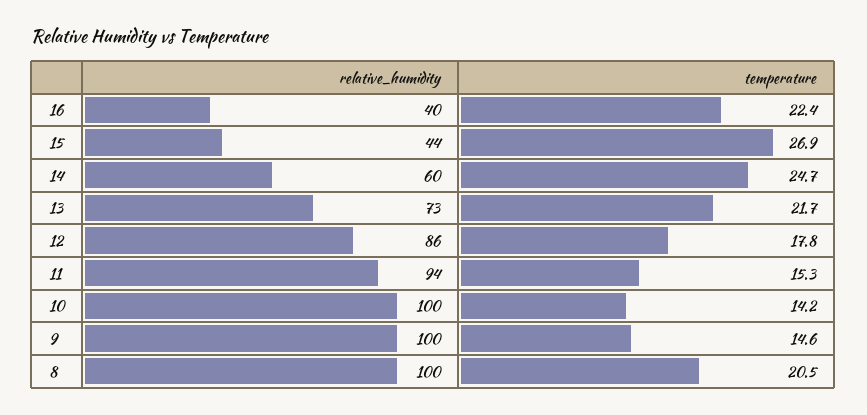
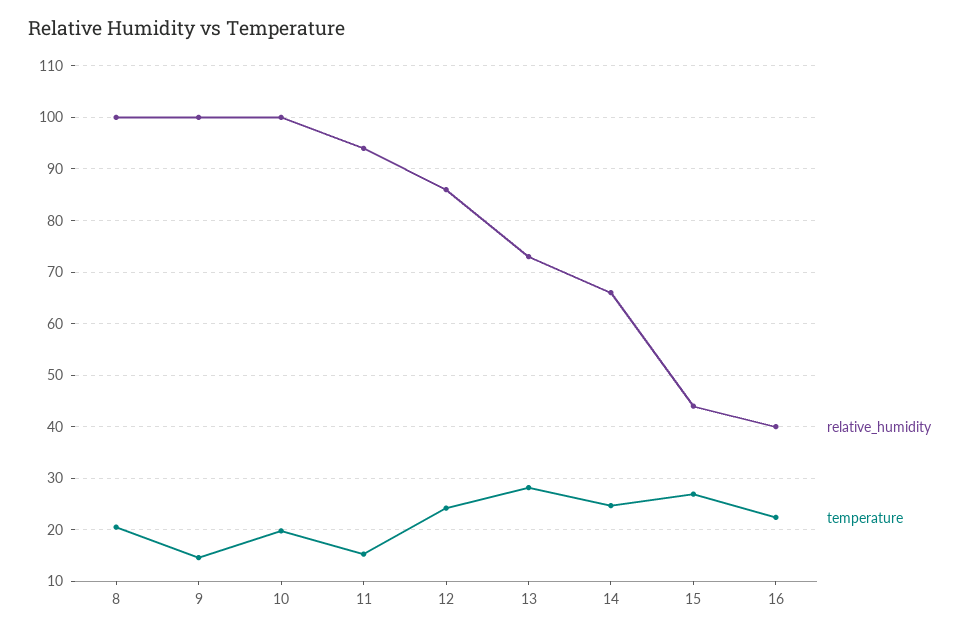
  {
    "relative_humidity": {
      "16": 40,
      "15": 44,
-     "14": 60,
+     "14": 66,
      "13": 73,
      "12": 86,
      "11": 94,
      "10": 100,
      "9": 100,
      "8": 100
    },
    "temperature": {
      "16": 22.4,
      "15": 26.9,
      "14": 24.7,
-     "13": 21.7,
+     "13": 28,
-     "12": 17.8,
+     "12": 24,
      "11": 15.3,
-     "10": 14.2,
+     "10": 20,
      "9": 14.6,
      "8": 20.5
    }
  }

